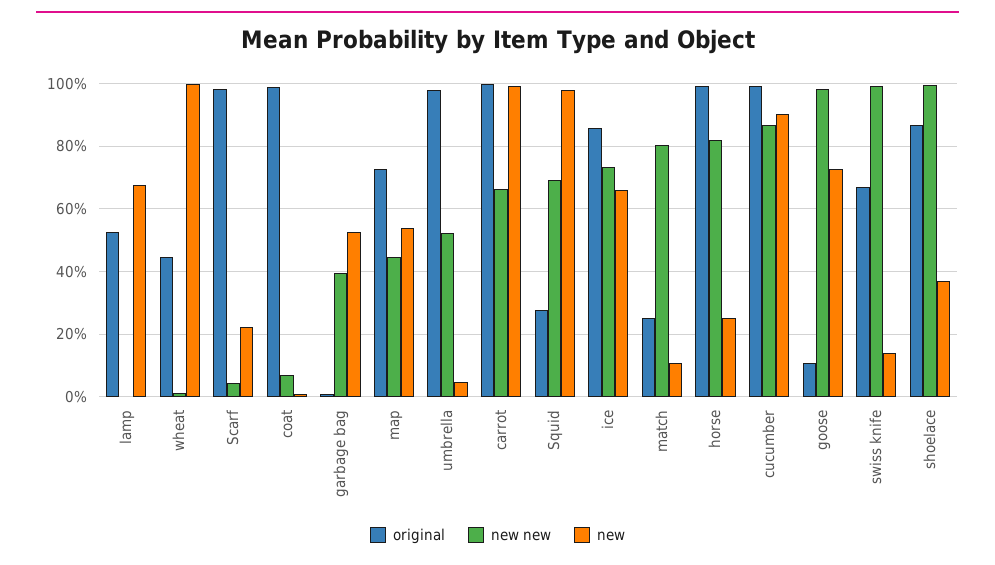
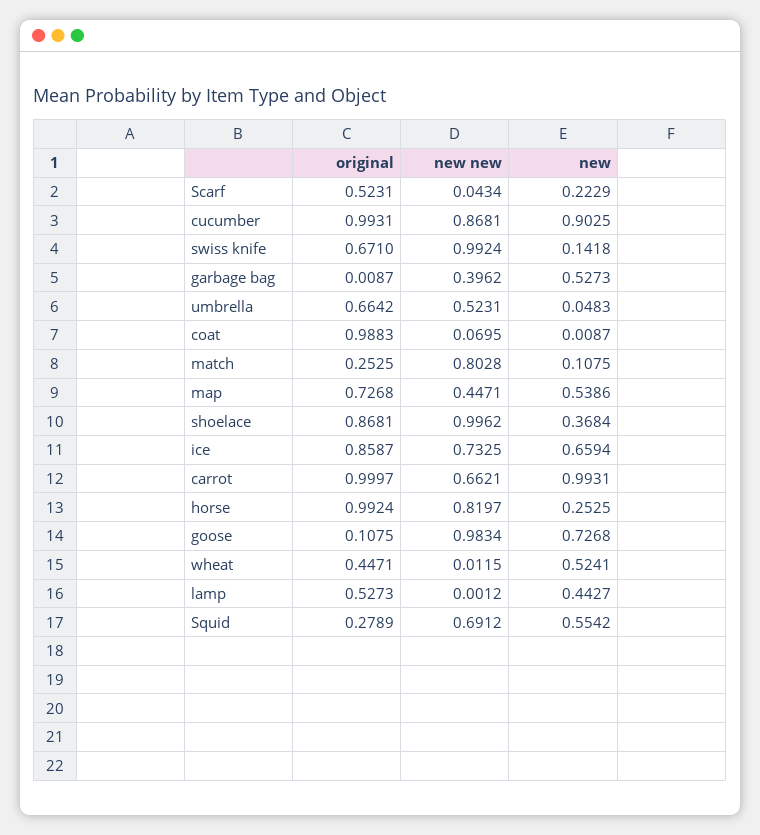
  {
    "original": {
      "lamp": 0.5273,
      "wheat": 0.4471,
-     "Scarf": 0.98,
+     "Scarf": 0.5231,
      "coat": 0.9883,
      "garbage bag": 0.0087,
      "map": 0.7268,
-     "umbrella": 0.98,
+     "umbrella": 0.6642,
      "carrot": 0.9997,
      "Squid": 0.2789,
      "ice": 0.8587,
      "match": 0.2525,
      "horse": 0.9924,
      "cucumber": 0.9931,
      "goose": 0.1075,
      "swiss knife": 0.671,
      "shoelace": 0.8681
    },
    "new new": {
      "lamp": 0.0012,
      "wheat": 0.0115,
      "Scarf": 0.0434,
      "coat": 0.0695,
      "garbage bag": 0.3962,
      "map": 0.4471,
      "umbrella": 0.5231,
      "carrot": 0.6621,
      "Squid": 0.6912,
      "ice": 0.7325,
      "match": 0.8028,
      "horse": 0.8197,
      "cucumber": 0.8681,
      "goose": 0.9834,
      "swiss knife": 0.9924,
      "shoelace": 0.9962
    },
    "new": {
-     "lamp": 0.68,
+     "lamp": 0.4427,
-     "wheat": 1,
+     "wheat": 0.5241,
      "Scarf": 0.2229,
      "coat": 0.0087,
      "garbage bag": 0.5273,
      "map": 0.5386,
      "umbrella": 0.0483,
      "carrot": 0.9931,
-     "Squid": 0.98,
+     "Squid": 0.5542,
      "ice": 0.6594,
      "match": 0.1075,
      "horse": 0.2525,
      "cucumber": 0.9025,
      "goose": 0.7268,
      "swiss knife": 0.1418,
      "shoelace": 0.3684
    }
  }

